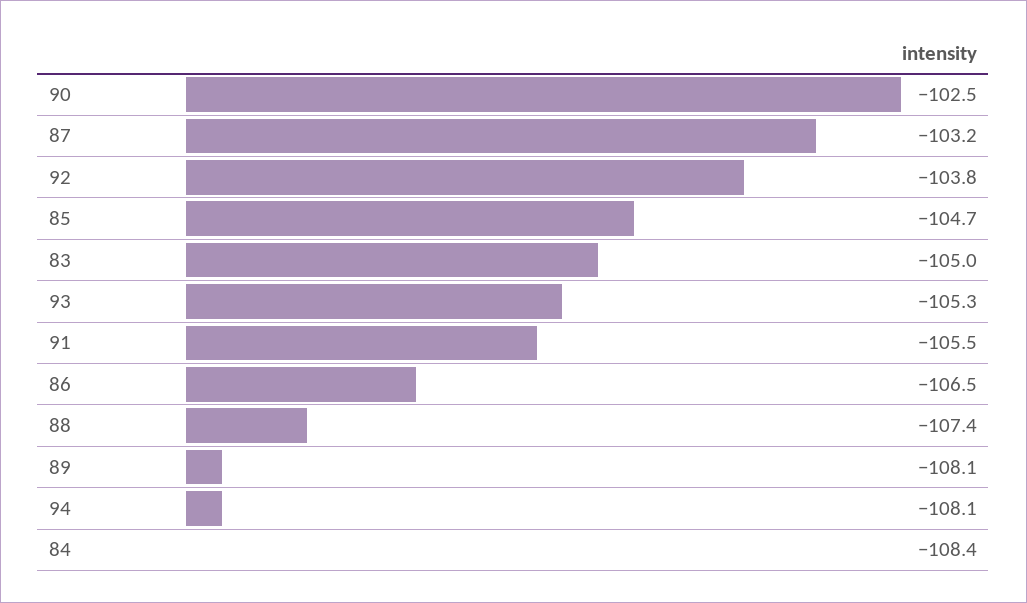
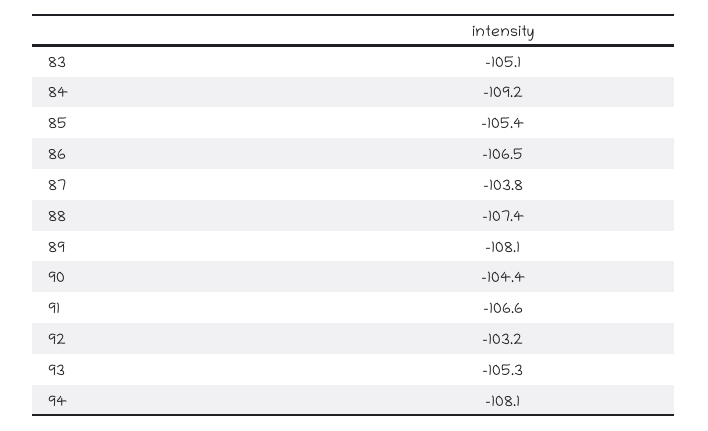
  {
-   "90": -102.5,
+   "90": -104.4,
-   "87": -103.2,
+   "87": -103.8,
-   "92": -103.8,
+   "92": -103.2,
-   "85": -104.7,
+   "85": -105.4,
-   "83": -105,
+   "83": -105.1,
    "93": -105.3,
-   "91": -105.5,
+   "91": -106.6,
    "86": -106.5,
    "88": -107.4,
    "89": -108.1,
    "94": -108.1,
-   "84": -108.4
+   "84": -109.2
  }

